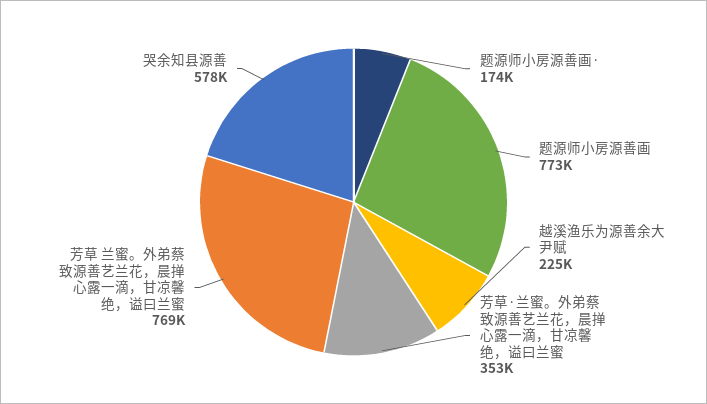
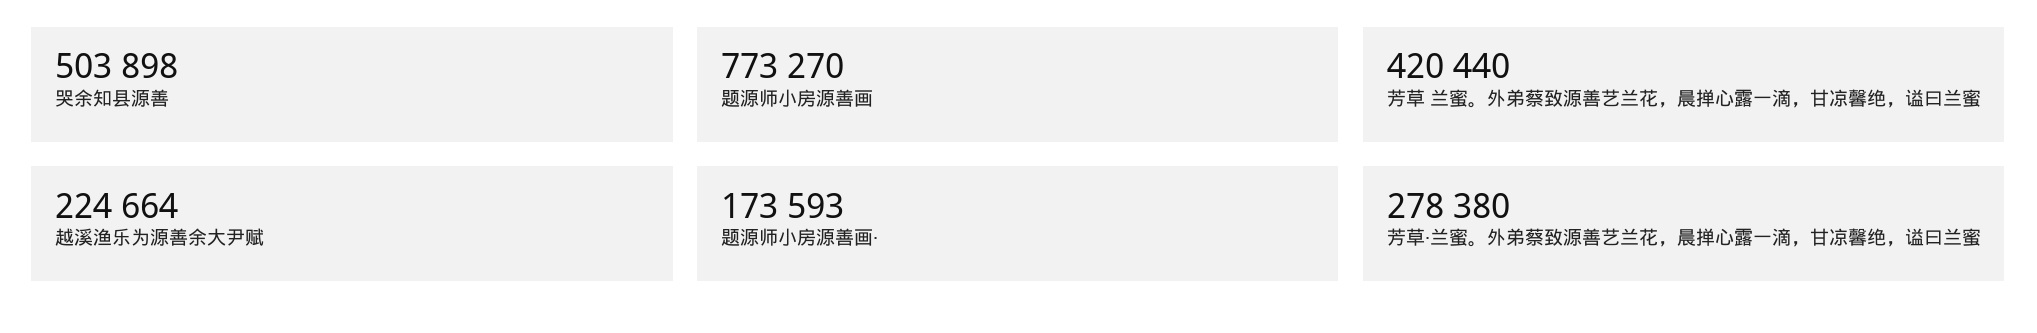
  {
    "题源师小房源善画·": 173593,
    "题源师小房源善画": 773270,
    "越溪渔乐为源善余大尹赋": 224664,
-   "芳草·兰蜜。外弟蔡致源善艺兰花，晨掸心露一滴，甘凉馨绝，谥曰兰蜜": 353000,
+   "芳草·兰蜜。外弟蔡致源善艺兰花，晨掸心露一滴，甘凉馨绝，谥曰兰蜜": 278380,
-   "芳草 兰蜜。外弟蔡致源善艺兰花，晨掸心露一滴，甘凉馨绝，谥曰兰蜜": 769000,
+   "芳草 兰蜜。外弟蔡致源善艺兰花，晨掸心露一滴，甘凉馨绝，谥曰兰蜜": 420440,
-   "哭余知县源善": 578000
+   "哭余知县源善": 503898
  }

